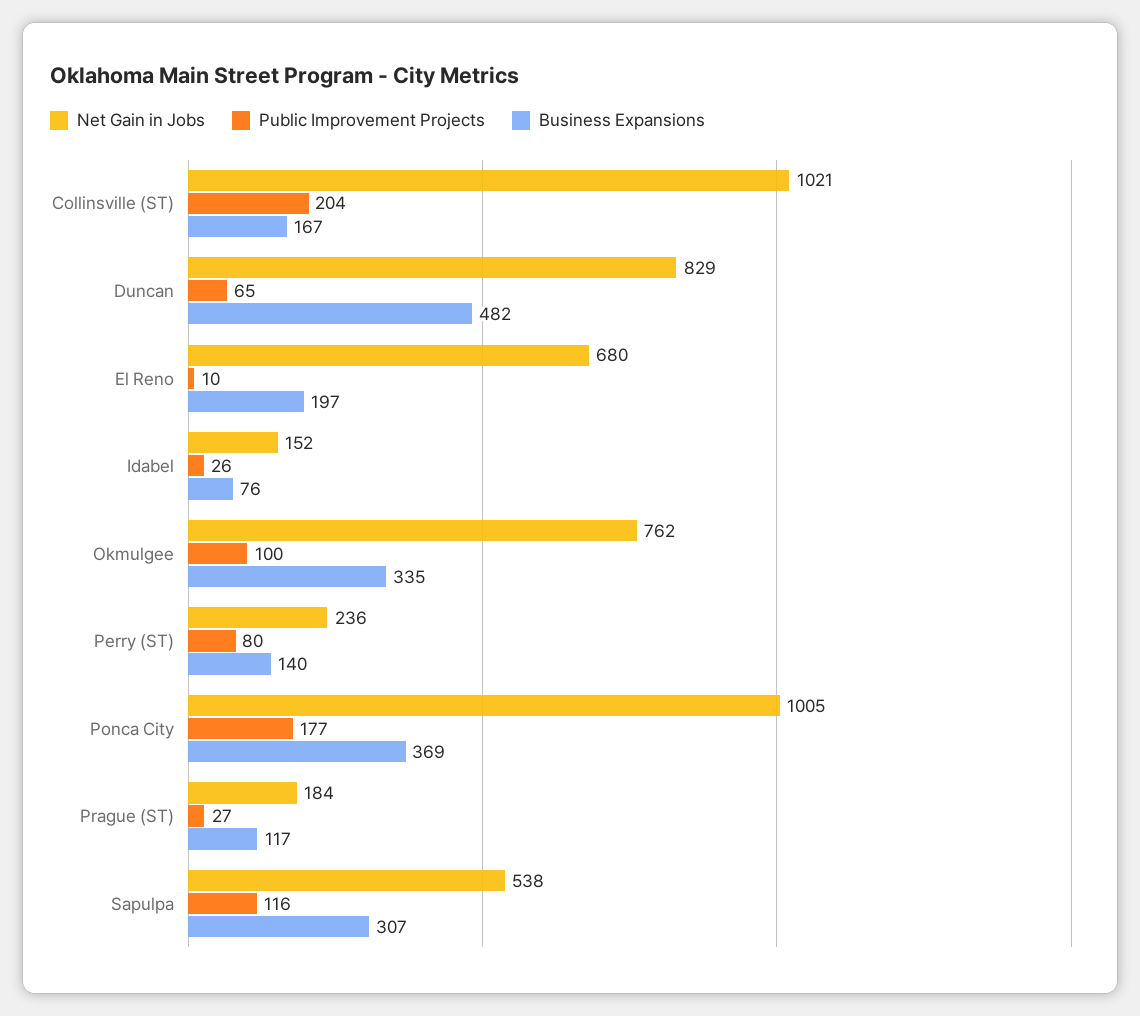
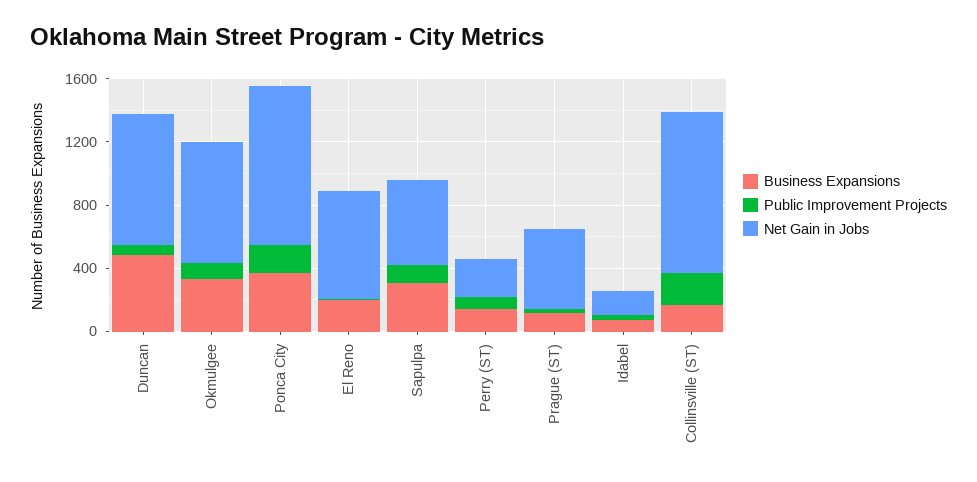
  {
    "Net Gain in Jobs": {
      "Collinsville (ST)": 1021,
      "Duncan": 829,
      "El Reno": 680,
      "Idabel": 152,
      "Okmulgee": 762,
      "Perry (ST)": 236,
      "Ponca City": 1005,
-     "Prague (ST)": 184,
+     "Prague (ST)": 500,
      "Sapulpa": 538
    },
    "Public Improvement Projects": {
      "Collinsville (ST)": 204,
      "Duncan": 65,
      "El Reno": 10,
      "Idabel": 26,
      "Okmulgee": 100,
      "Perry (ST)": 80,
      "Ponca City": 177,
      "Prague (ST)": 27,
      "Sapulpa": 116
    },
    "Business Expansions": {
      "Collinsville (ST)": 167,
      "Duncan": 482,
      "El Reno": 197,
      "Idabel": 76,
      "Okmulgee": 335,
      "Perry (ST)": 140,
      "Ponca City": 369,
      "Prague (ST)": 117,
      "Sapulpa": 307
    }
  }

